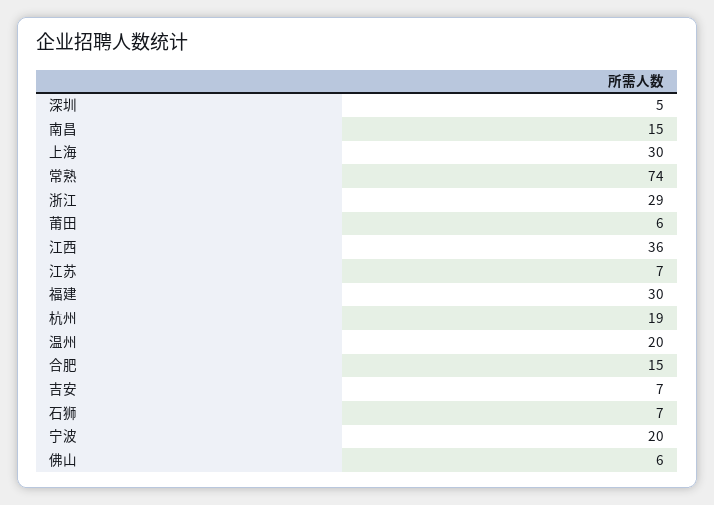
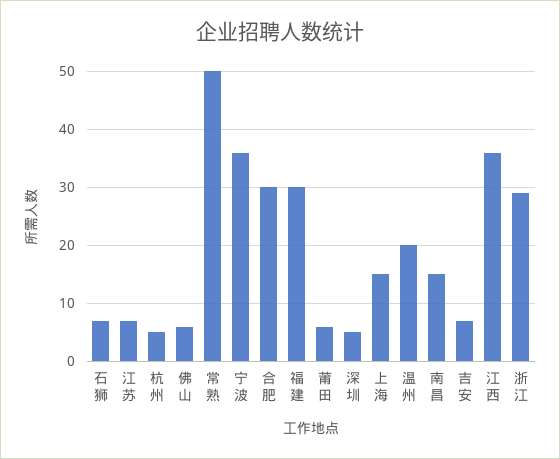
  {
    "深圳": 5,
    "南昌": 15,
-   "上海": 30,
+   "上海": 15,
-   "常熟": 74,
+   "常熟": 50,
    "浙江": 29,
    "莆田": 6,
    "江西": 36,
    "江苏": 7,
    "福建": 30,
-   "杭州": 19,
+   "杭州": 5,
    "温州": 20,
-   "合肥": 15,
+   "合肥": 30,
    "吉安": 7,
    "石狮": 7,
-   "宁波": 20,
+   "宁波": 35,
    "佛山": 6
  }

